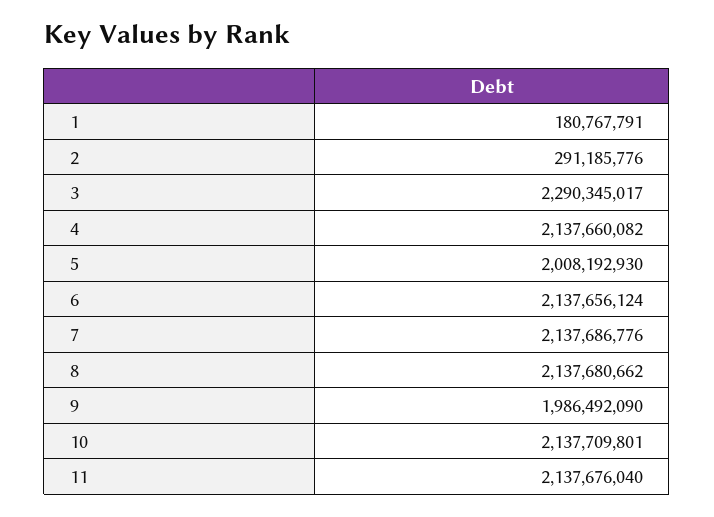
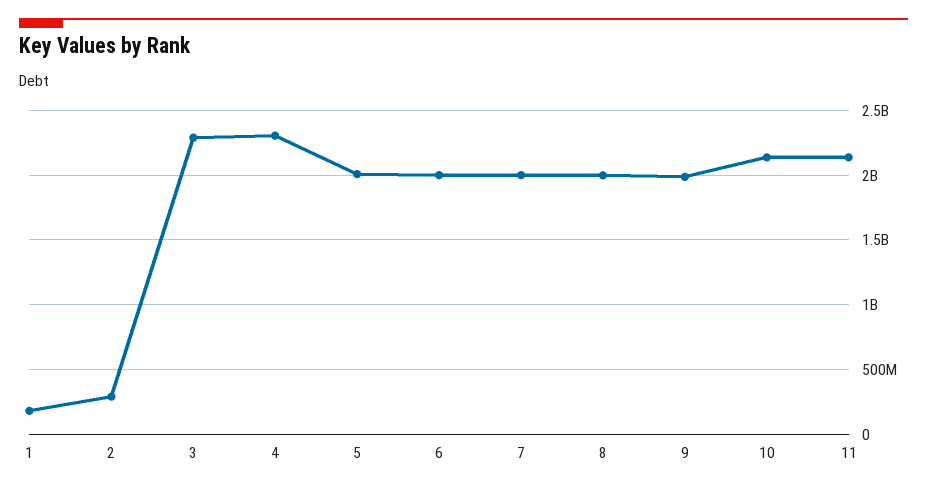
  {
    "1": 180767791,
    "2": 291185776,
    "3": 2290345017,
-   "4": 2137660082,
+   "4": 2300000000,
    "5": 2008192930,
-   "6": 2137656124,
+   "6": 2000000000,
-   "7": 2137686776,
+   "7": 2000000000,
-   "8": 2137680662,
+   "8": 2000000000,
    "9": 1986492090,
    "10": 2137709801,
    "11": 2137676040
  }

